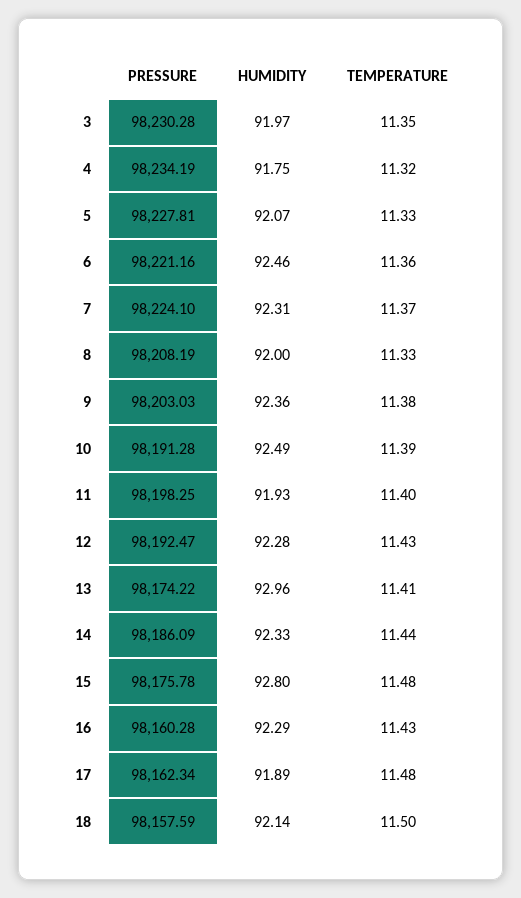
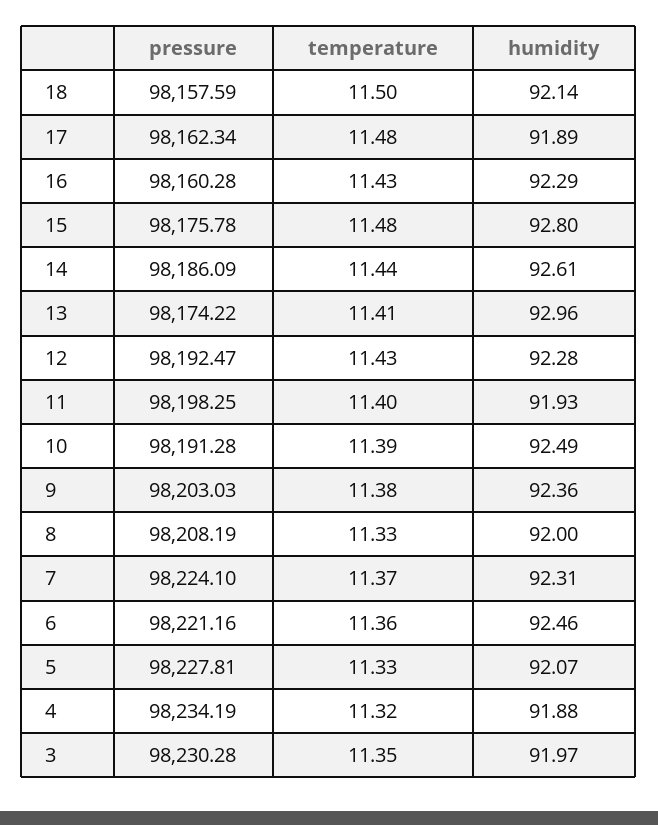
  {
    "PRESSURE": {
      "3": 98230.28,
      "4": 98234.19,
      "5": 98227.81,
      "6": 98221.16,
      "7": 98224.1,
      "8": 98208.19,
      "9": 98203.03,
      "10": 98191.28,
      "11": 98198.25,
      "12": 98192.47,
      "13": 98174.22,
      "14": 98186.09,
      "15": 98175.78,
      "16": 98160.28,
      "17": 98162.34,
      "18": 98157.59
    },
    "HUMIDITY": {
      "3": 91.97,
-     "4": 91.75,
+     "4": 91.88,
      "5": 92.07,
      "6": 92.46,
      "7": 92.31,
      "8": 92,
      "9": 92.36,
      "10": 92.49,
      "11": 91.93,
      "12": 92.28,
      "13": 92.96,
-     "14": 92.33,
+     "14": 92.61,
      "15": 92.8,
      "16": 92.29,
      "17": 91.89,
      "18": 92.14
    },
    "TEMPERATURE": {
      "3": 11.35,
      "4": 11.32,
      "5": 11.33,
      "6": 11.36,
      "7": 11.37,
      "8": 11.33,
      "9": 11.38,
      "10": 11.39,
      "11": 11.4,
      "12": 11.43,
      "13": 11.41,
      "14": 11.44,
      "15": 11.48,
      "16": 11.43,
      "17": 11.48,
      "18": 11.5
    }
  }

